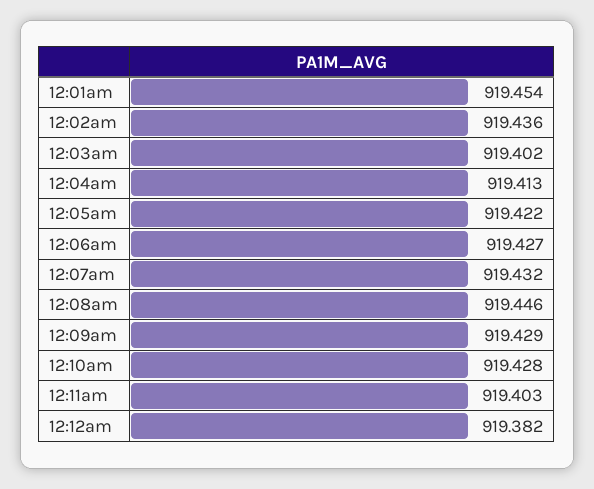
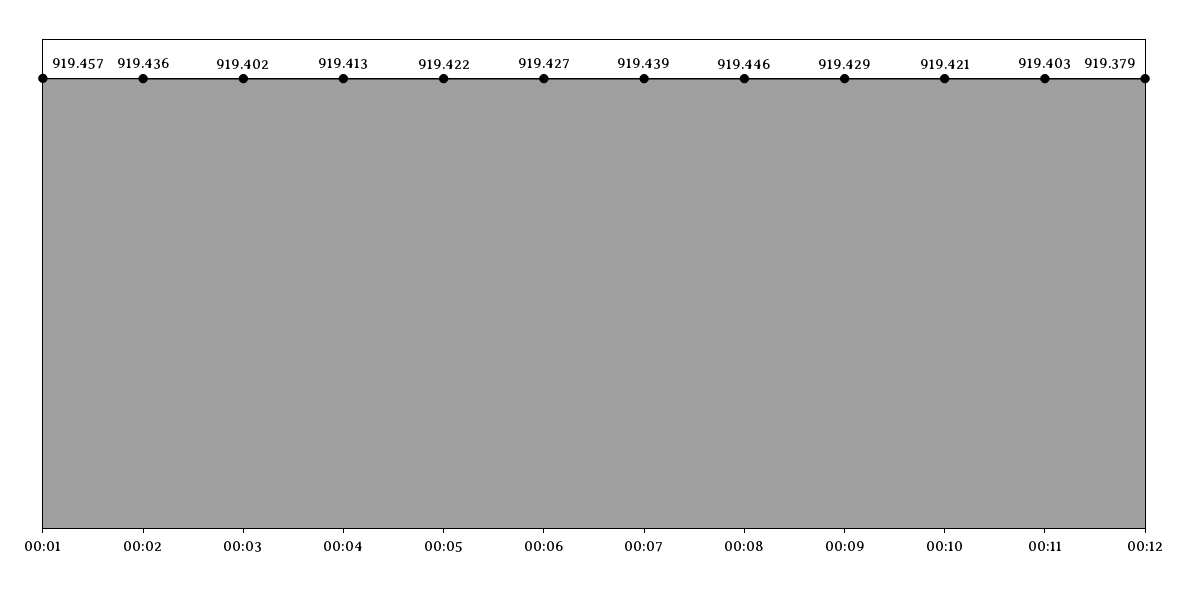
  {
-   "12:01am": 919.454,
+   "12:01am": 919.457,
    "12:02am": 919.436,
    "12:03am": 919.402,
    "12:04am": 919.413,
    "12:05am": 919.422,
    "12:06am": 919.427,
-   "12:07am": 919.432,
+   "12:07am": 919.439,
    "12:08am": 919.446,
    "12:09am": 919.429,
-   "12:10am": 919.428,
+   "12:10am": 919.421,
    "12:11am": 919.403,
-   "12:12am": 919.382
+   "12:12am": 919.379
  }

